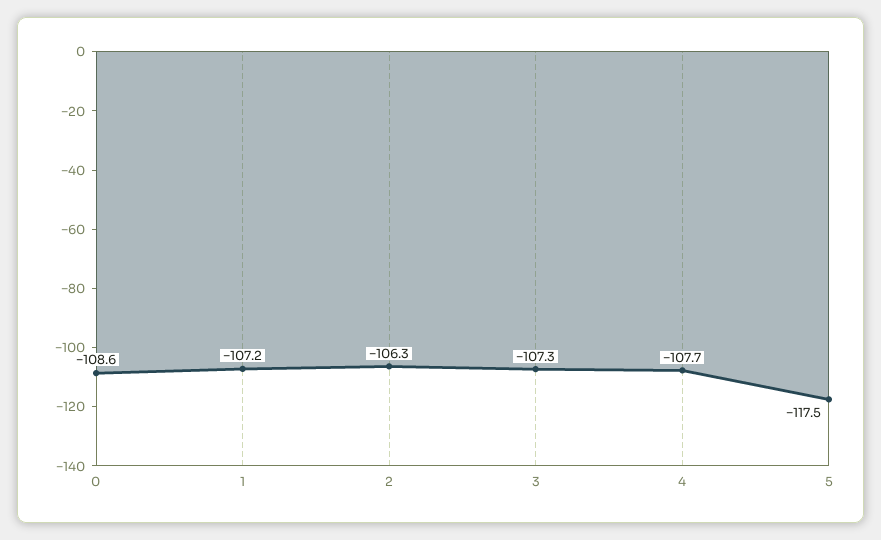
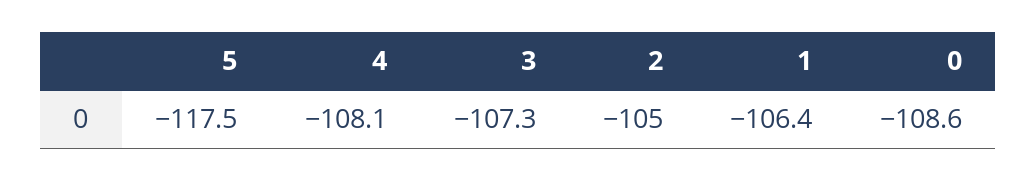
  {
    "0": -108.6,
-   "1": -107.2,
+   "1": -106.4,
-   "2": -106.3,
+   "2": -105,
    "3": -107.3,
-   "4": -107.7,
+   "4": -108.1,
    "5": -117.5
  }

